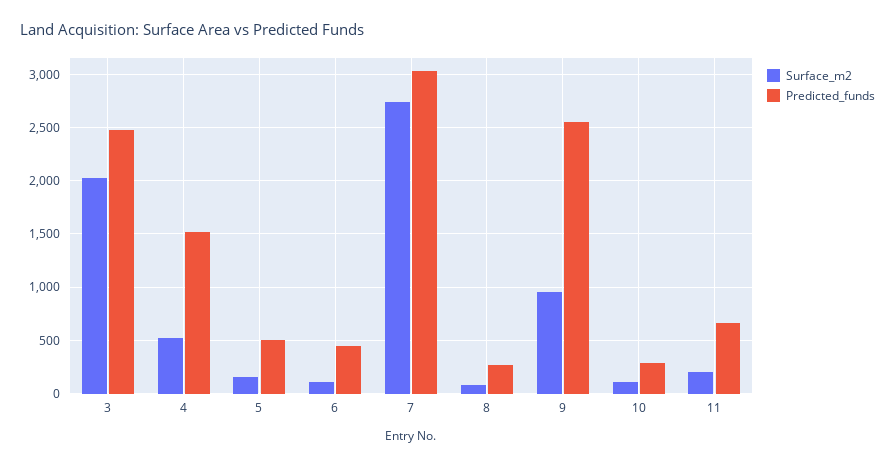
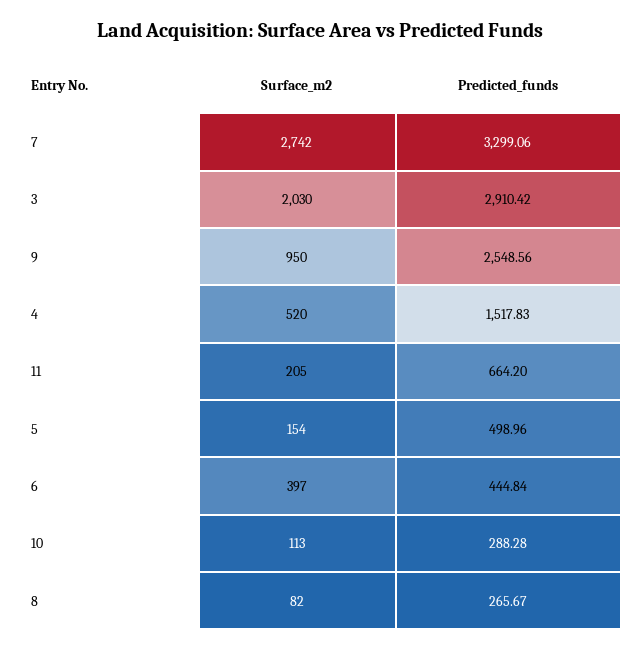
  {
    "Surface_m2": {
      "3": 2030,
      "4": 520,
      "5": 154,
-     "6": 100,
+     "6": 397,
      "7": 2742,
      "8": 82,
      "9": 950,
      "10": 113,
      "11": 205
    },
    "Predicted_funds": {
-     "3": 2500,
+     "3": 2910.42,
      "4": 1517.83,
      "5": 498.96,
      "6": 444.84,
-     "7": 3000,
+     "7": 3299.06,
      "8": 265.67,
      "9": 2548.56,
      "10": 288.28,
      "11": 664.2
    }
  }

